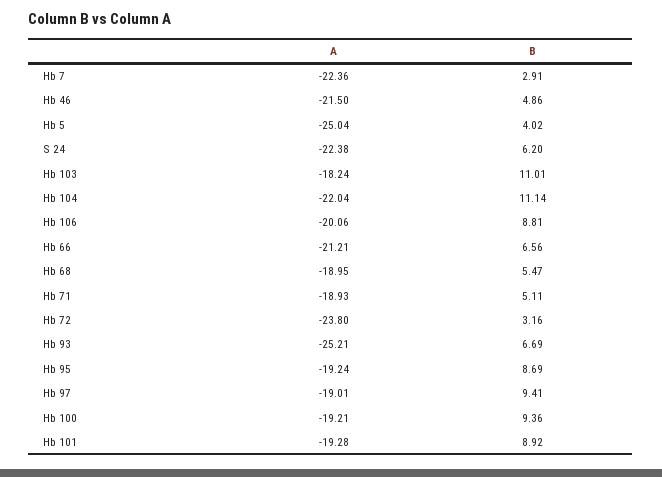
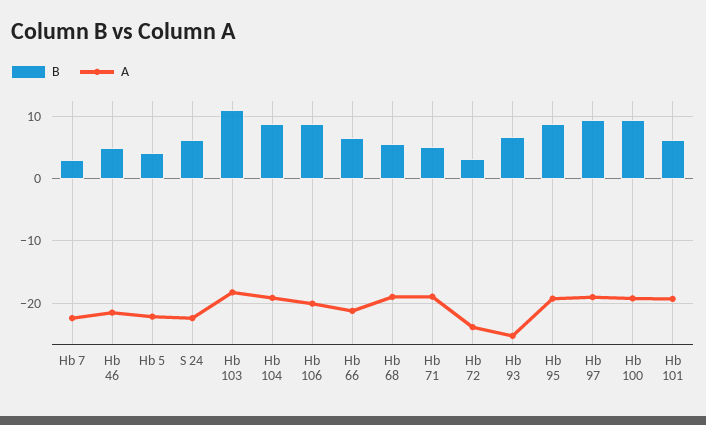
  {
    "A": {
      "Hb 7": -22.36,
      "Hb 46": -21.5,
-     "Hb 5": -25.04,
+     "Hb 5": -22,
      "S 24": -22.38,
      "Hb 103": -18.24,
-     "Hb 104": -22.04,
+     "Hb 104": -19,
      "Hb 106": -20.06,
      "Hb 66": -21.21,
      "Hb 68": -18.95,
      "Hb 71": -18.93,
      "Hb 72": -23.8,
      "Hb 93": -25.21,
      "Hb 95": -19.24,
      "Hb 97": -19.01,
      "Hb 100": -19.21,
      "Hb 101": -19.28
    },
    "B": {
      "Hb 7": 2.91,
      "Hb 46": 4.86,
      "Hb 5": 4.02,
      "S 24": 6.2,
      "Hb 103": 11.01,
-     "Hb 104": 11.14,
+     "Hb 104": 9,
      "Hb 106": 8.81,
      "Hb 66": 6.56,
      "Hb 68": 5.47,
      "Hb 71": 5.11,
      "Hb 72": 3.16,
      "Hb 93": 6.69,
      "Hb 95": 8.69,
      "Hb 97": 9.41,
      "Hb 100": 9.36,
-     "Hb 101": 8.92
+     "Hb 101": 6
    }
  }

